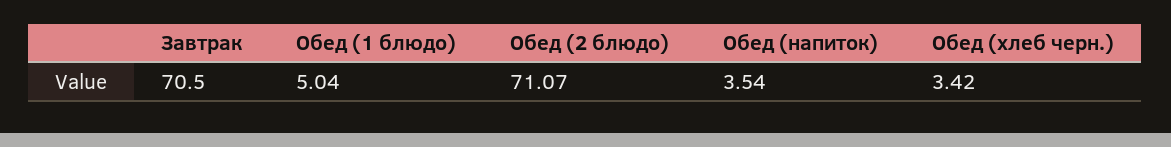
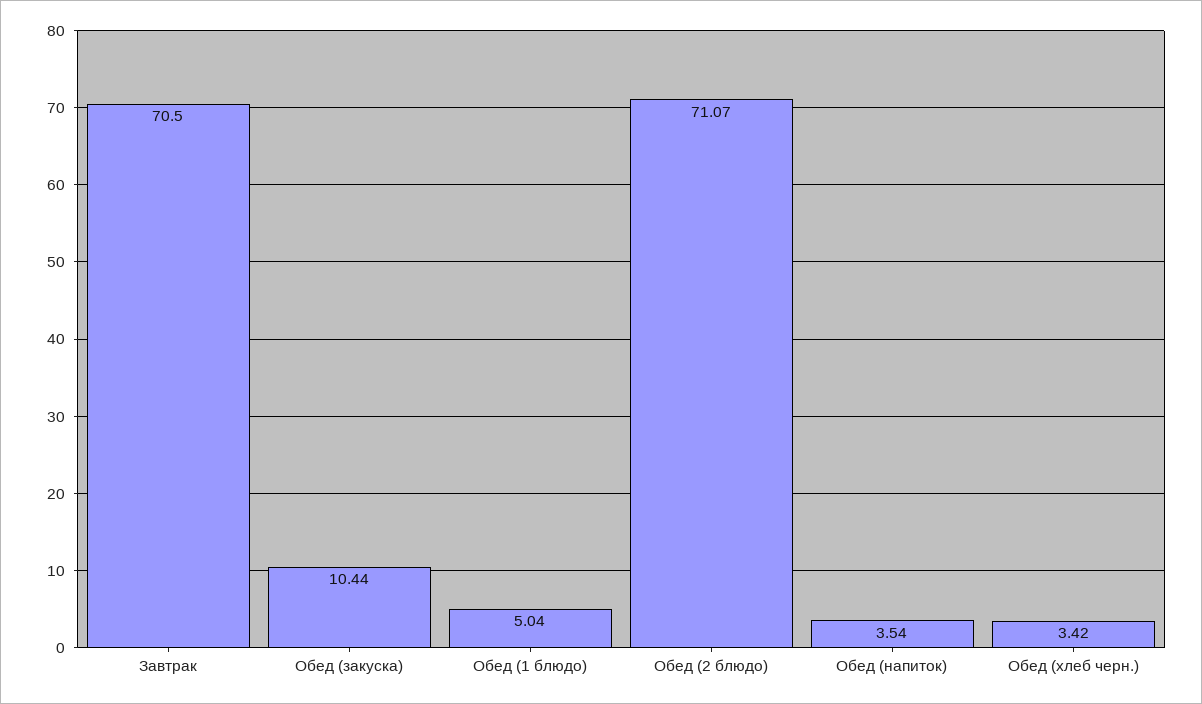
  {
    "Завтрак": 70.5,
    "Обед (1 блюдо)": 5.04,
    "Обед (2 блюдо)": 71.07,
    "Обед (напиток)": 3.54,
-   "Обед (хлеб черн.)": 3.42
+   "Обед (хлеб черн.)": 3.42,
+   "Обед (закуска)": 10.44
  }

